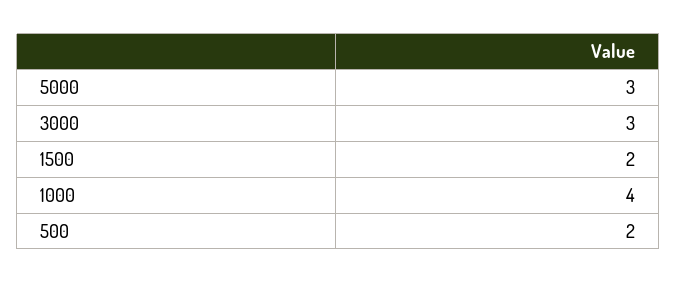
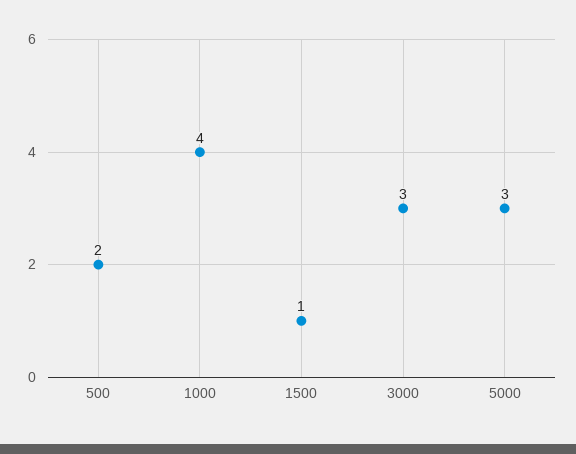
  {
    "5000": 3,
    "3000": 3,
-   "1500": 2,
+   "1500": 1,
    "1000": 4,
    "500": 2
  }

